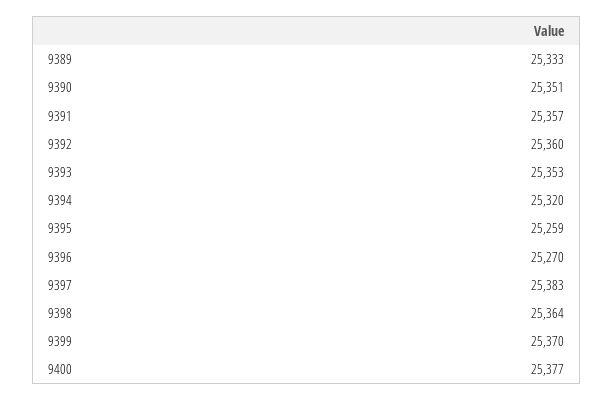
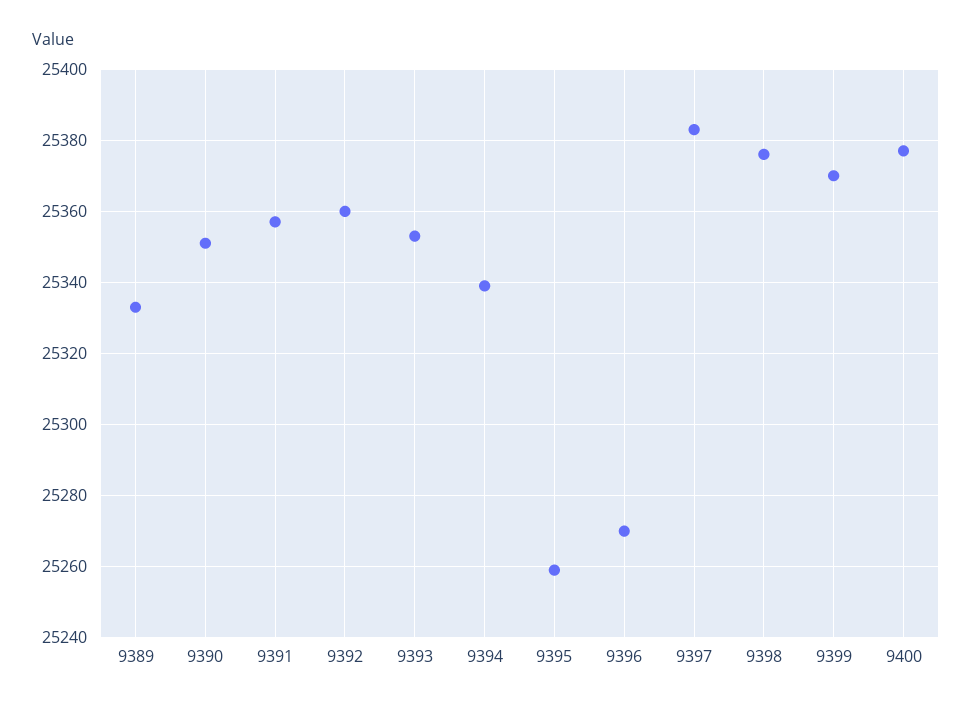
  {
    "9389": 25333,
    "9390": 25351,
    "9391": 25357,
    "9392": 25360,
    "9393": 25353,
-   "9394": 25320,
+   "9394": 25340,
    "9395": 25259,
    "9396": 25270,
    "9397": 25383,
-   "9398": 25364,
+   "9398": 25375,
    "9399": 25370,
    "9400": 25377
  }

